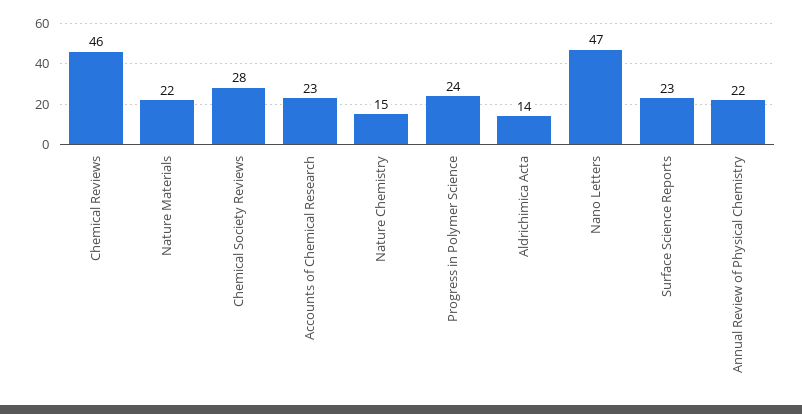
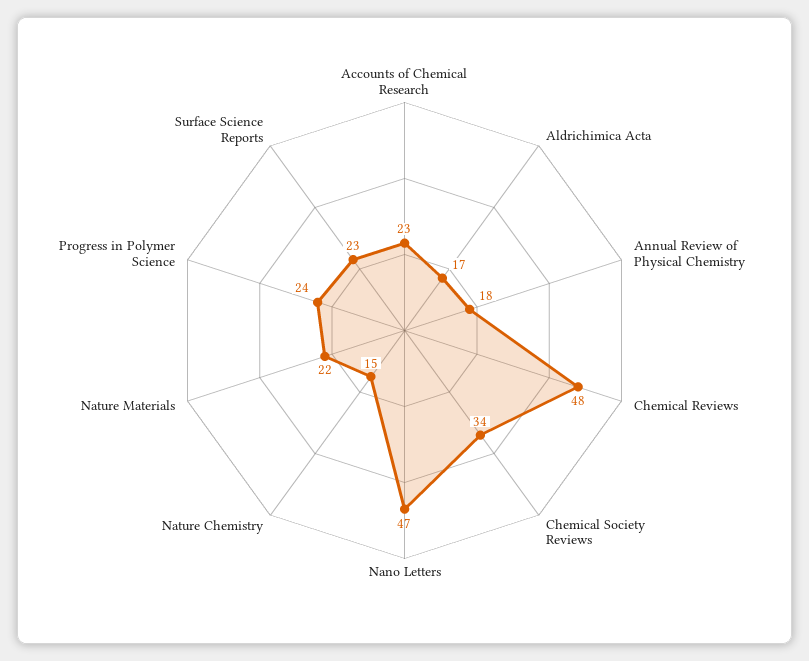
  {
-   "Chemical Reviews": 46,
+   "Chemical Reviews": 48,
    "Nature Materials": 22,
-   "Chemical Society Reviews": 28,
+   "Chemical Society Reviews": 34,
    "Accounts of Chemical Research": 23,
    "Nature Chemistry": 15,
    "Progress in Polymer Science": 24,
-   "Aldrichimica Acta": 14,
+   "Aldrichimica Acta": 17,
    "Nano Letters": 47,
    "Surface Science Reports": 23,
-   "Annual Review of Physical Chemistry": 22
+   "Annual Review of Physical Chemistry": 18
  }

